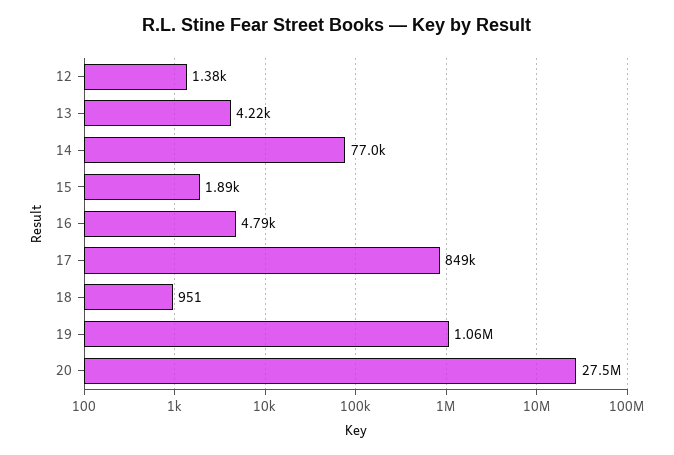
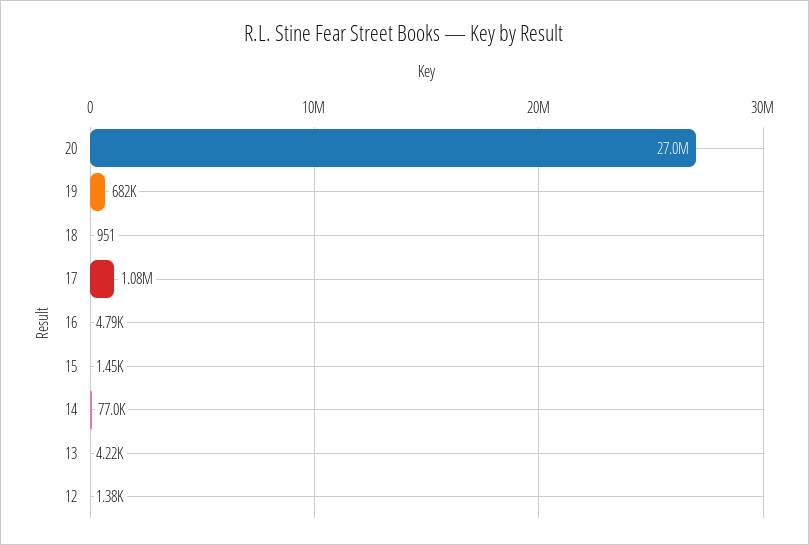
  {
    "12": 1380,
    "13": 4220,
    "14": 77000,
-   "15": 1890,
+   "15": 1450,
    "16": 4790,
-   "17": 849000,
+   "17": 1080000,
    "18": 951,
-   "19": 1060000,
+   "19": 682000,
-   "20": 27500000
+   "20": 27000000
  }

